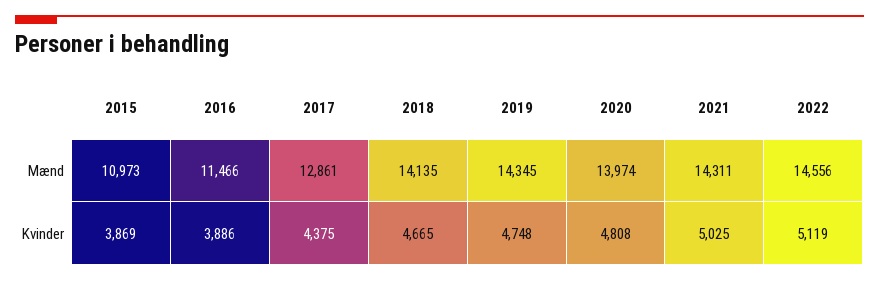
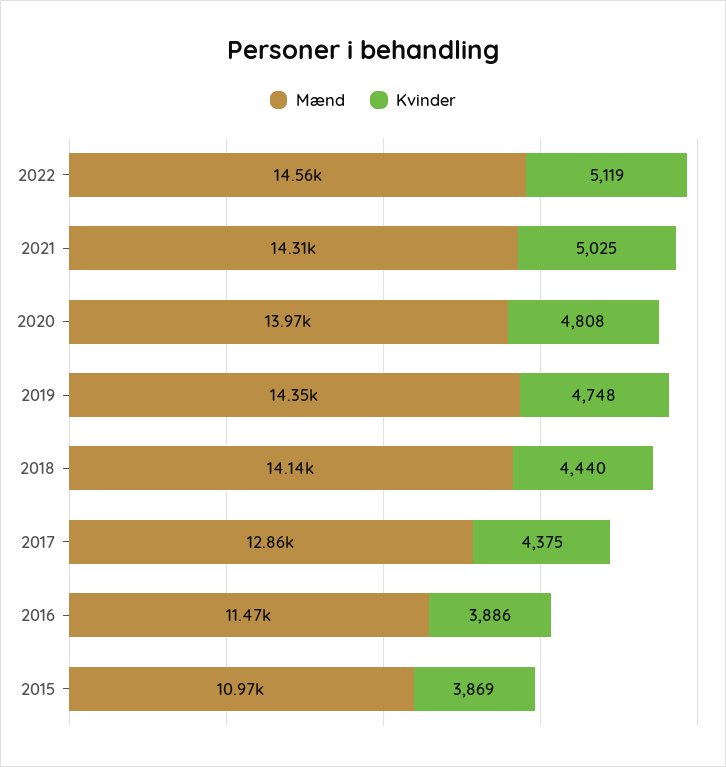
  {
    "Mænd": {
      "2015": 10973,
      "2016": 11466,
      "2017": 12861,
      "2018": 14135,
      "2019": 14345,
      "2020": 13974,
      "2021": 14311,
      "2022": 14556
    },
    "Kvinder": {
      "2015": 3869,
      "2016": 3886,
      "2017": 4375,
-     "2018": 4665,
+     "2018": 4440,
      "2019": 4748,
      "2020": 4808,
      "2021": 5025,
      "2022": 5119
    }
  }

